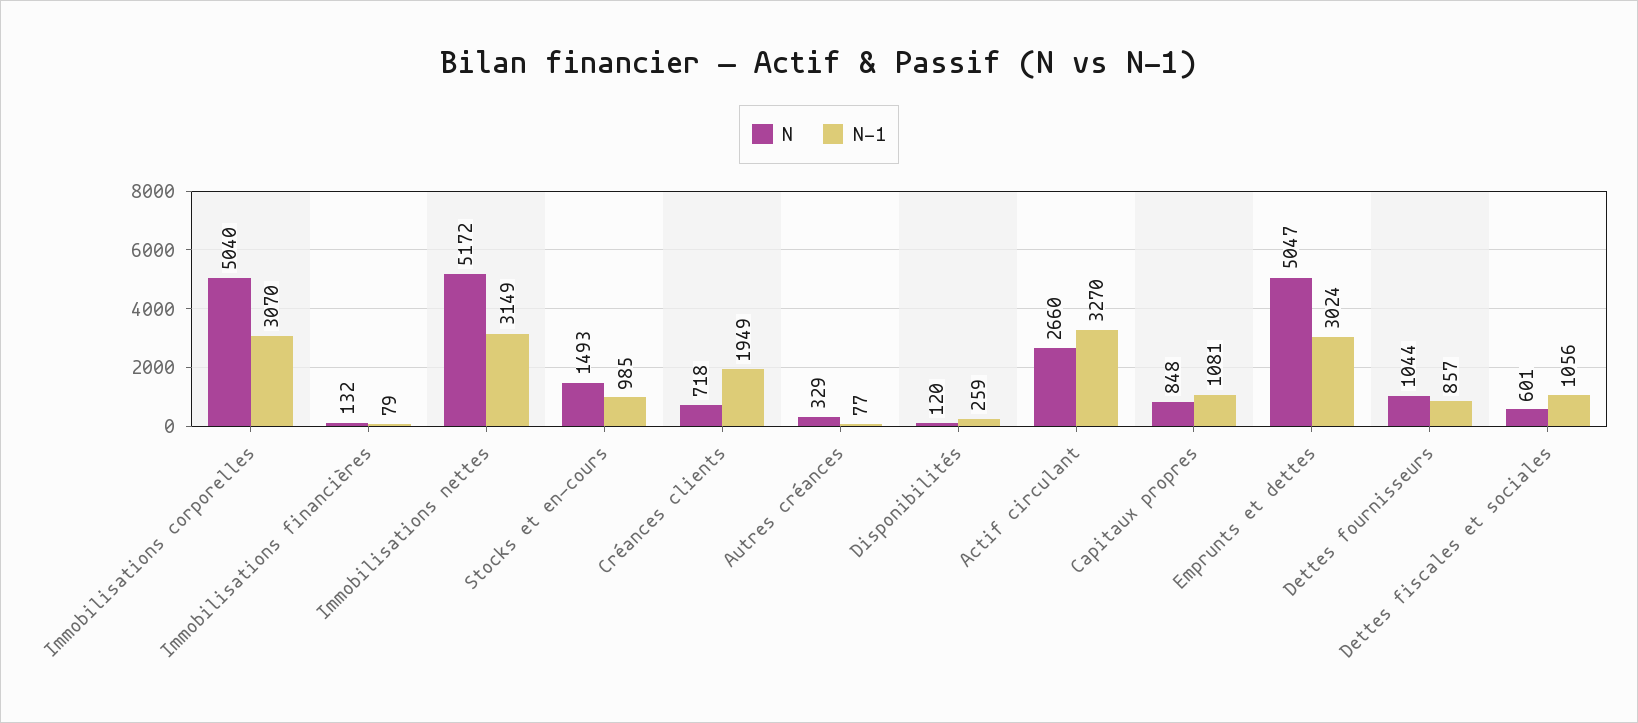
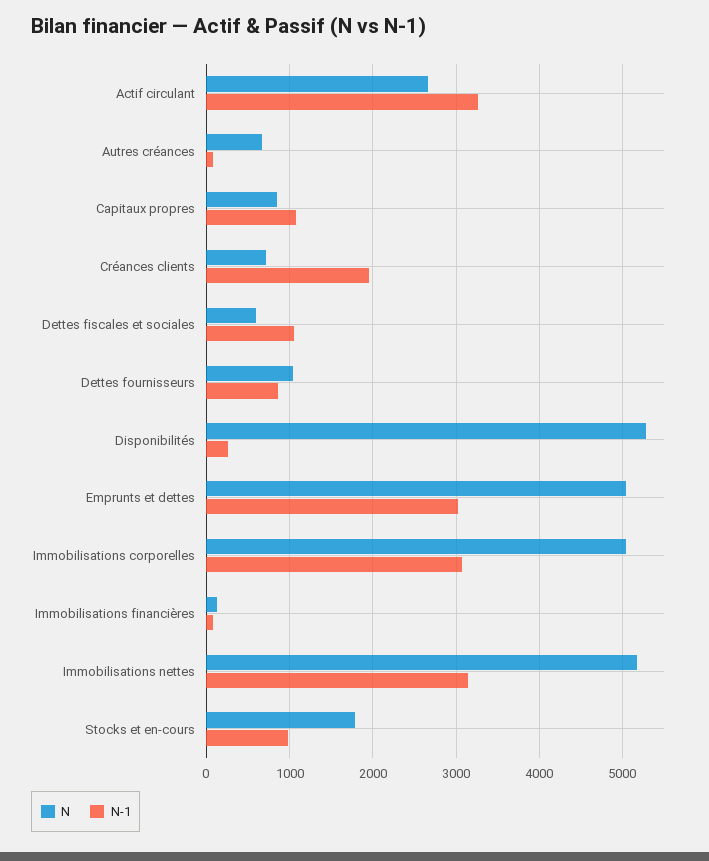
  {
    "N": {
      "Immobilisations corporelles": 5040,
      "Immobilisations financières": 132,
      "Immobilisations nettes": 5172,
-     "Stocks et en-cours": 1493,
+     "Stocks et en-cours": 1800,
      "Créances clients": 718,
-     "Autres créances": 329,
+     "Autres créances": 700,
-     "Disponibilités": 120,
+     "Disponibilités": 5300,
      "Actif circulant": 2660,
      "Capitaux propres": 848,
      "Emprunts et dettes": 5047,
      "Dettes fournisseurs": 1044,
      "Dettes fiscales et sociales": 601
    },
    "N-1": {
      "Immobilisations corporelles": 3070,
      "Immobilisations financières": 79,
      "Immobilisations nettes": 3149,
      "Stocks et en-cours": 985,
      "Créances clients": 1949,
      "Autres créances": 77,
      "Disponibilités": 259,
      "Actif circulant": 3270,
      "Capitaux propres": 1081,
      "Emprunts et dettes": 3024,
      "Dettes fournisseurs": 857,
      "Dettes fiscales et sociales": 1056
    }
  }

